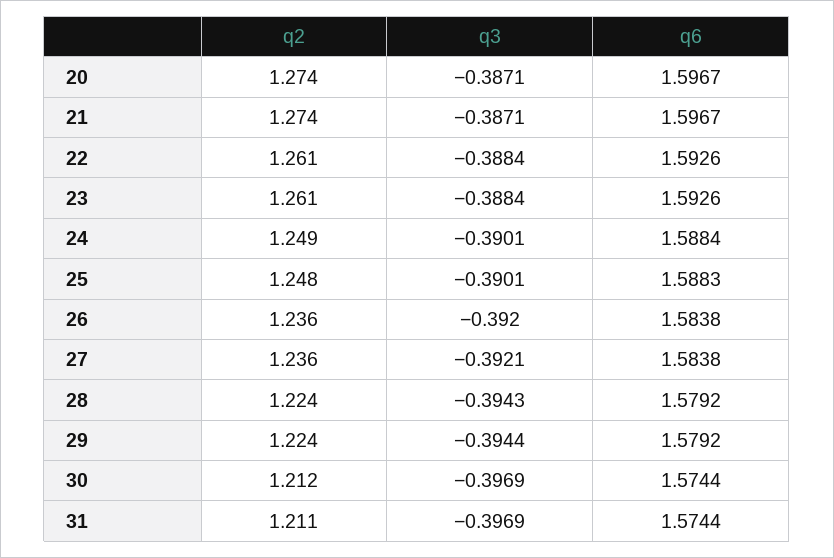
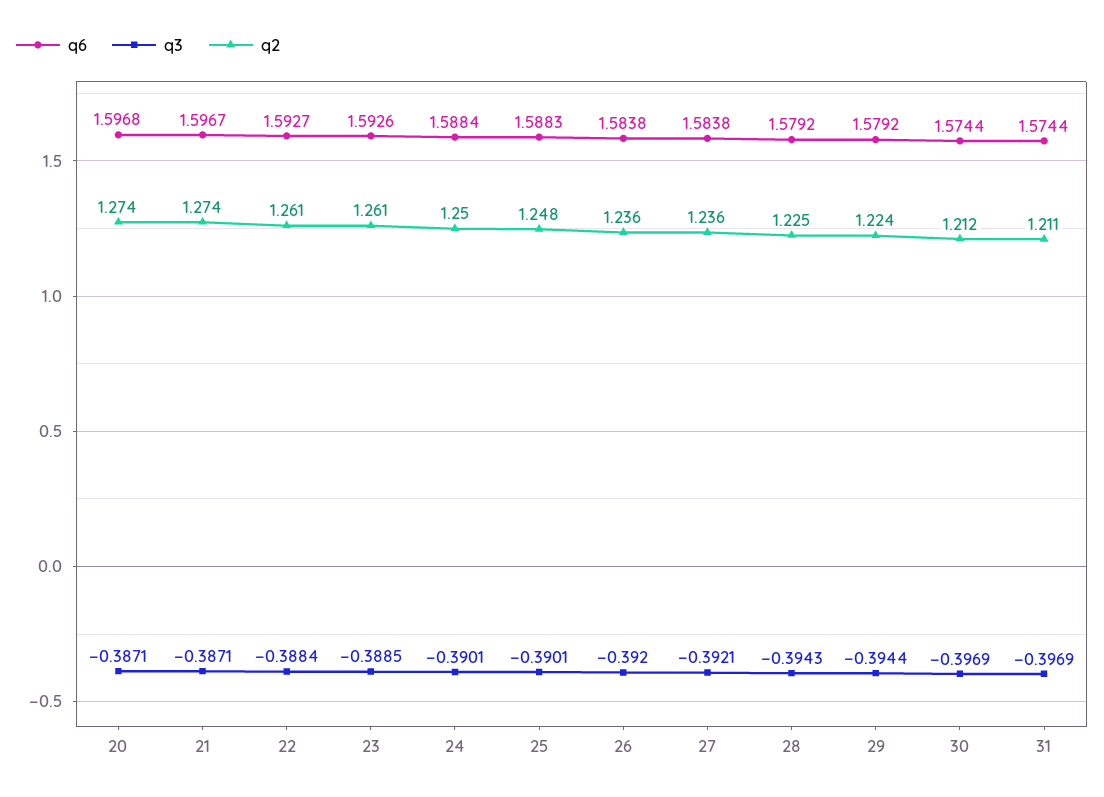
  {
    "q2": {
      "20": 1.274,
      "21": 1.274,
      "22": 1.261,
      "23": 1.261,
-     "24": 1.249,
+     "24": 1.25,
      "25": 1.248,
      "26": 1.236,
      "27": 1.236,
-     "28": 1.224,
+     "28": 1.225,
      "29": 1.224,
      "30": 1.212,
      "31": 1.211
    },
    "q3": {
      "20": -0.3871,
      "21": -0.3871,
      "22": -0.3884,
-     "23": -0.3884,
+     "23": -0.3885,
      "24": -0.3901,
      "25": -0.3901,
      "26": -0.392,
      "27": -0.3921,
      "28": -0.3943,
      "29": -0.3944,
      "30": -0.3969,
      "31": -0.3969
    },
    "q6": {
-     "20": 1.5967,
+     "20": 1.5968,
      "21": 1.5967,
-     "22": 1.5926,
+     "22": 1.5927,
      "23": 1.5926,
      "24": 1.5884,
      "25": 1.5883,
      "26": 1.5838,
      "27": 1.5838,
      "28": 1.5792,
      "29": 1.5792,
      "30": 1.5744,
      "31": 1.5744
    }
  }

